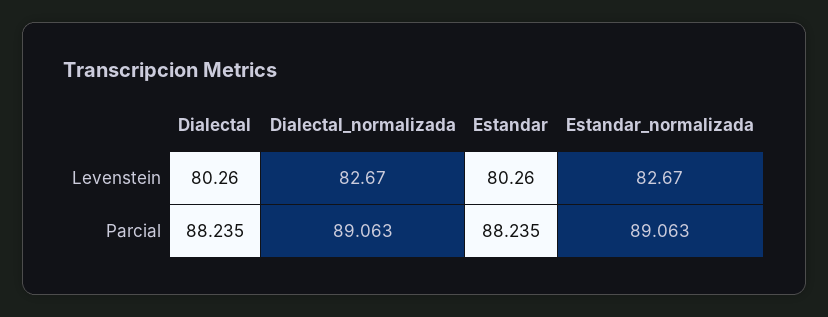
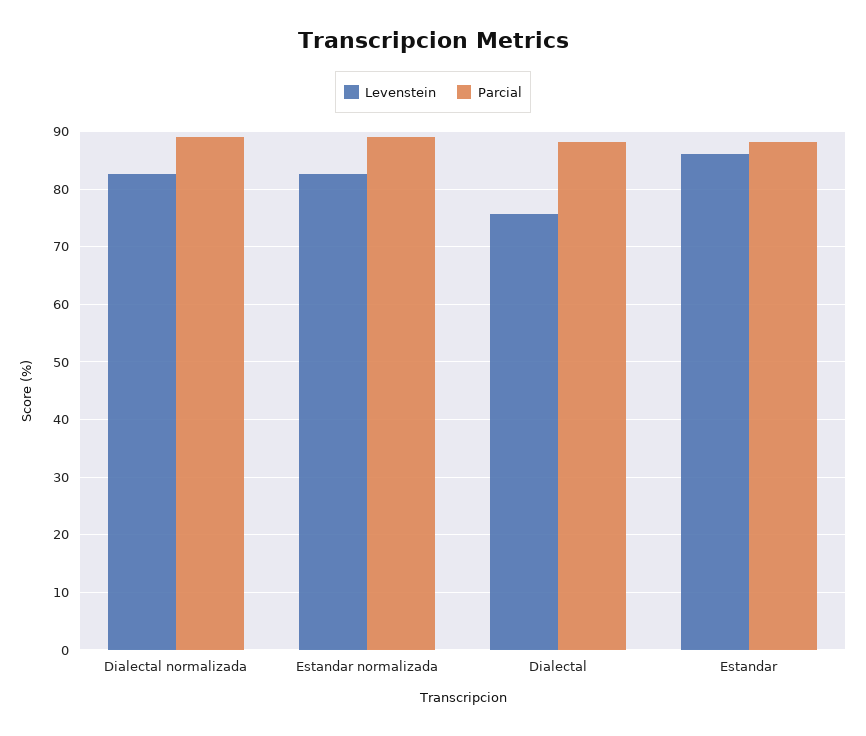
  {
    "Levenstein": {
-     "Dialectal": 80.26,
+     "Dialectal": 76,
      "Dialectal_normalizada": 82.67,
-     "Estandar": 80.26,
+     "Estandar": 86,
      "Estandar_normalizada": 82.67
    },
    "Parcial": {
      "Dialectal": 88.235,
      "Dialectal_normalizada": 89.063,
      "Estandar": 88.235,
      "Estandar_normalizada": 89.063
    }
  }

